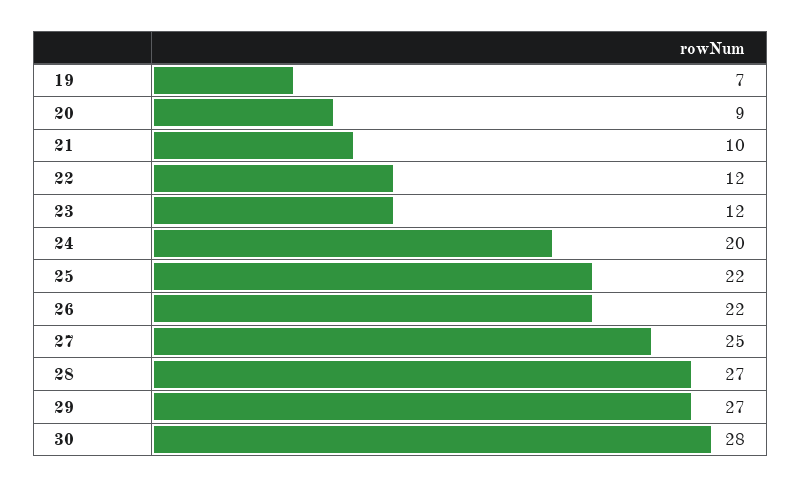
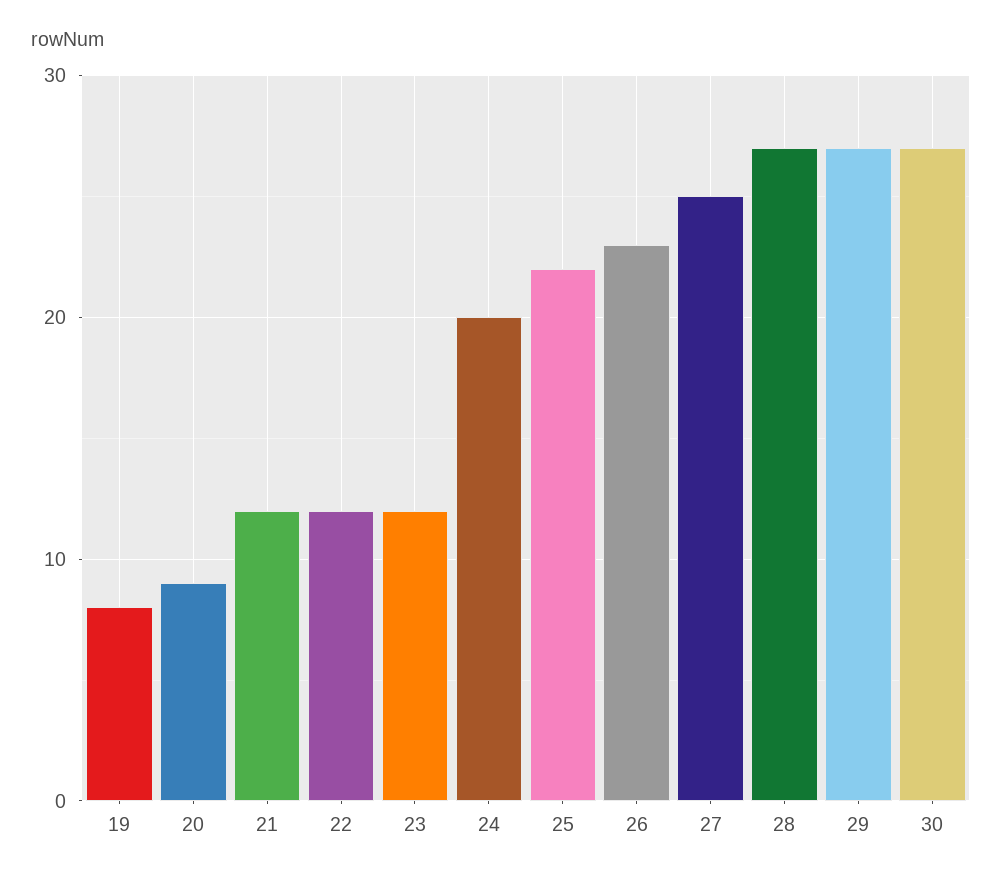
  {
-   "19": 7,
+   "19": 8,
    "20": 9,
-   "21": 10,
+   "21": 12,
    "22": 12,
    "23": 12,
    "24": 20,
    "25": 22,
-   "26": 22,
+   "26": 23,
    "27": 25,
    "28": 27,
    "29": 27,
-   "30": 28
+   "30": 27
  }

